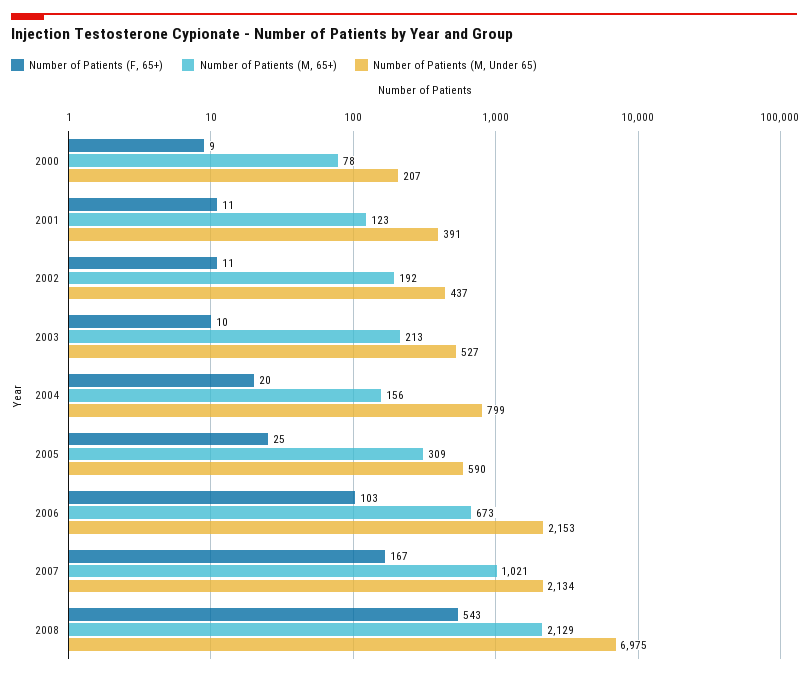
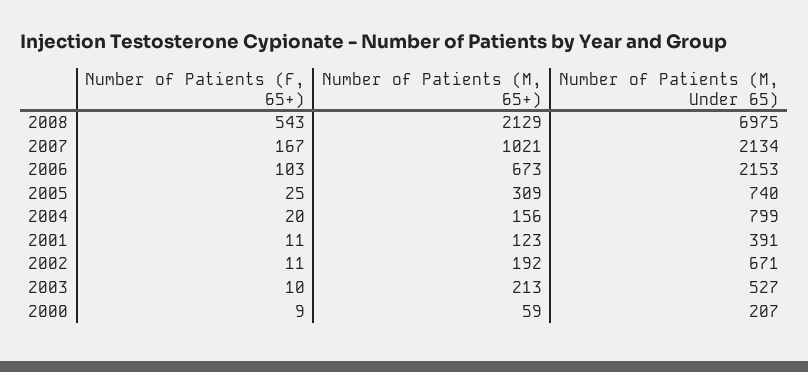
  {
    "Number of Patients (F, 65+)": {
      "2000": 9,
      "2001": 11,
      "2002": 11,
      "2003": 10,
      "2004": 20,
      "2005": 25,
      "2006": 103,
      "2007": 167,
      "2008": 543
    },
    "Number of Patients (M, 65+)": {
-     "2000": 78,
+     "2000": 59,
      "2001": 123,
      "2002": 192,
      "2003": 213,
      "2004": 156,
      "2005": 309,
      "2006": 673,
      "2007": 1021,
      "2008": 2129
    },
    "Number of Patients (M, Under 65)": {
      "2000": 207,
      "2001": 391,
-     "2002": 437,
+     "2002": 671,
      "2003": 527,
      "2004": 799,
-     "2005": 590,
+     "2005": 740,
      "2006": 2153,
      "2007": 2134,
      "2008": 6975
    }
  }

